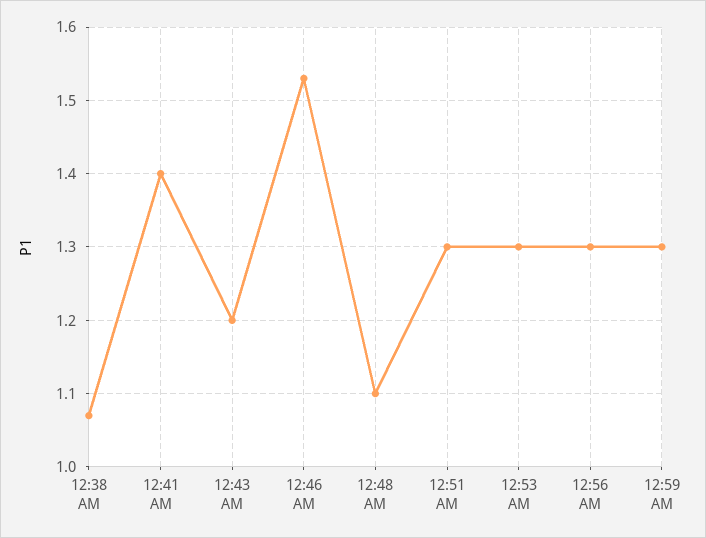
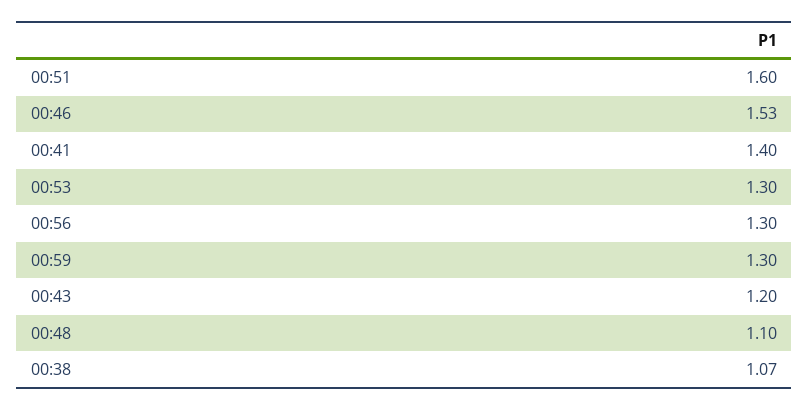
  {
    "12:38 AM": 1.07,
    "12:41 AM": 1.4,
    "12:43 AM": 1.2,
    "12:46 AM": 1.53,
    "12:48 AM": 1.1,
-   "12:51 AM": 1.3,
+   "12:51 AM": 1.6,
    "12:53 AM": 1.3,
    "12:56 AM": 1.3,
    "12:59 AM": 1.3
  }

